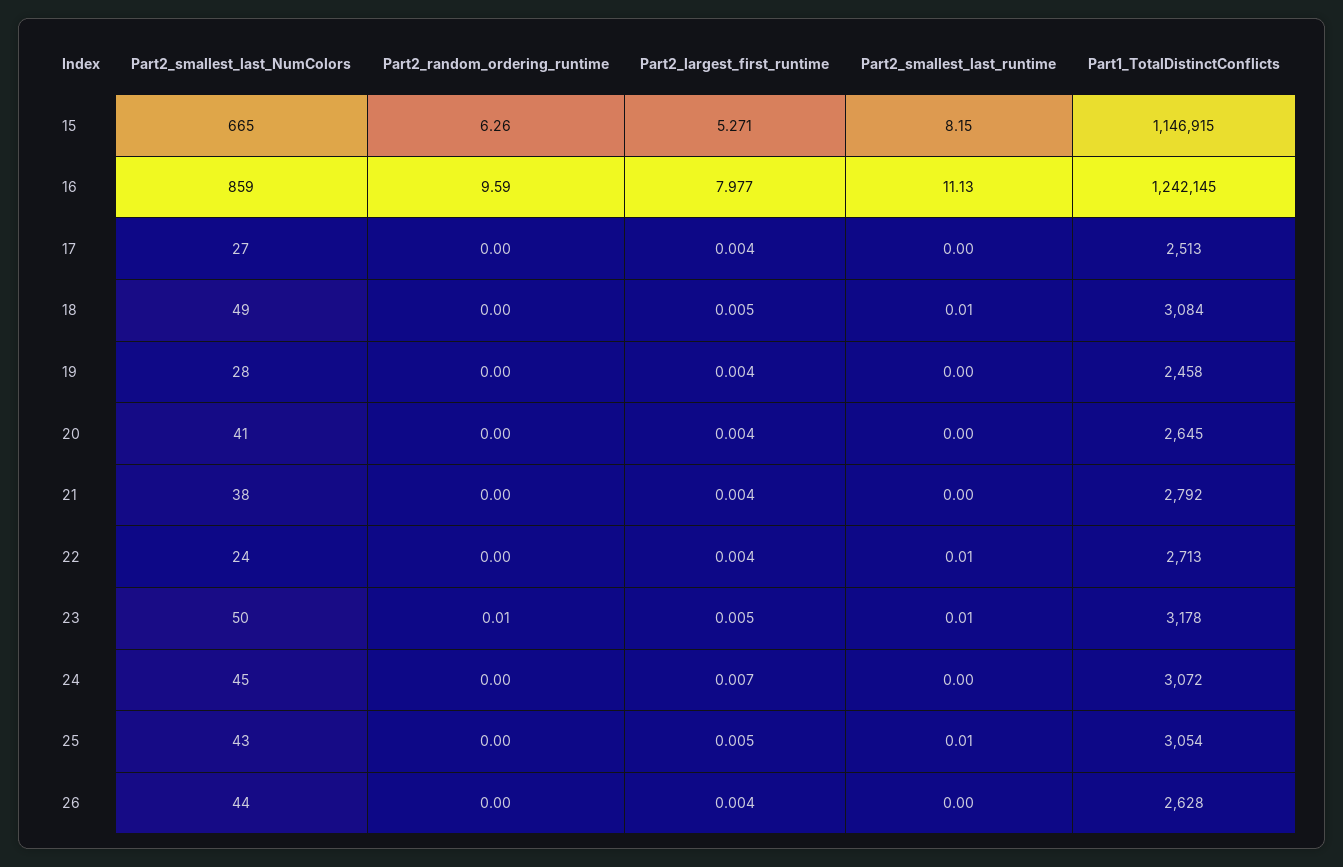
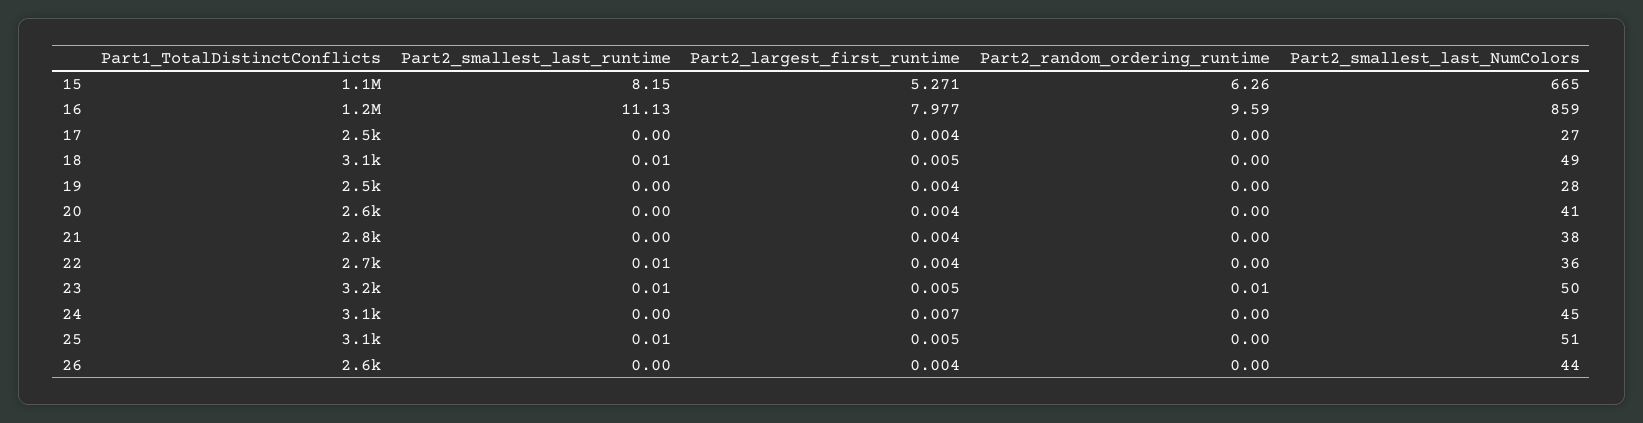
  {
    "Part2_smallest_last_NumColors": {
      "15": 665,
      "16": 859,
      "17": 27,
      "18": 49,
      "19": 28,
      "20": 41,
      "21": 38,
-     "22": 24,
+     "22": 36,
      "23": 50,
      "24": 45,
-     "25": 43,
+     "25": 51,
      "26": 44
    },
    "Part2_random_ordering_runtime": {
      "15": 6.26,
      "16": 9.59,
      "17": 0,
      "18": 0,
      "19": 0,
      "20": 0,
      "21": 0,
      "22": 0,
      "23": 0.01,
      "24": 0,
      "25": 0,
      "26": 0
    },
    "Part2_largest_first_runtime": {
      "15": 5.271,
      "16": 7.977,
      "17": 0.004,
      "18": 0.005,
      "19": 0.004,
      "20": 0.004,
      "21": 0.004,
      "22": 0.004,
      "23": 0.005,
      "24": 0.007,
      "25": 0.005,
      "26": 0.004
    },
    "Part2_smallest_last_runtime": {
      "15": 8.15,
      "16": 11.13,
      "17": 0,
      "18": 0.01,
      "19": 0,
      "20": 0,
      "21": 0,
      "22": 0.01,
      "23": 0.01,
      "24": 0,
      "25": 0.01,
      "26": 0
    },
    "Part1_TotalDistinctConflicts": {
      "15": 1146915,
      "16": 1242145,
      "17": 2513,
      "18": 3084,
      "19": 2458,
      "20": 2645,
      "21": 2792,
      "22": 2713,
      "23": 3178,
      "24": 3072,
      "25": 3054,
      "26": 2628
    }
  }

